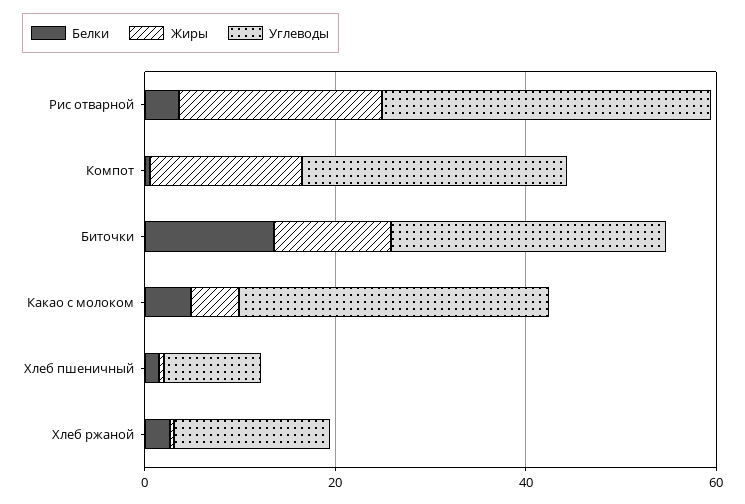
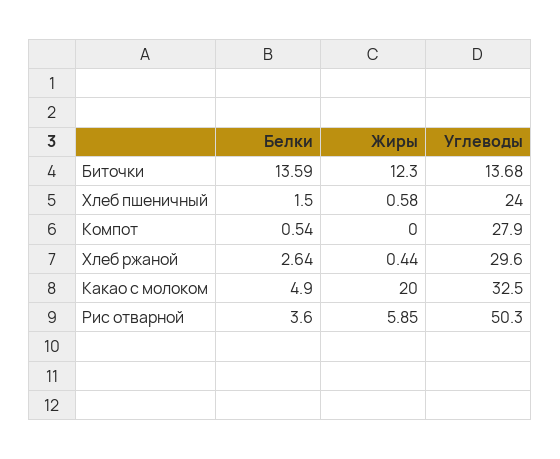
  {
    "Белки": {
      "Рис отварной": 3.6,
      "Компот": 0.54,
      "Биточки": 13.59,
      "Какао с молоком": 4.9,
      "Хлеб пшеничный": 1.5,
      "Хлеб ржаной": 2.64
    },
    "Жиры": {
-     "Рис отварной": 20,
+     "Рис отварной": 5.85,
-     "Компот": 15,
+     "Компот": 0,
      "Биточки": 12.3,
-     "Какао с молоком": 5,
+     "Какао с молоком": 20,
      "Хлеб пшеничный": 0.58,
      "Хлеб ржаной": 0.44
    },
    "Углеводы": {
-     "Рис отварной": 35,
+     "Рис отварной": 50.3,
      "Компот": 27.9,
-     "Биточки": 30,
+     "Биточки": 13.68,
      "Какао с молоком": 32.5,
-     "Хлеб пшеничный": 10,
+     "Хлеб пшеничный": 24,
-     "Хлеб ржаной": 15
+     "Хлеб ржаной": 29.6
    }
  }

